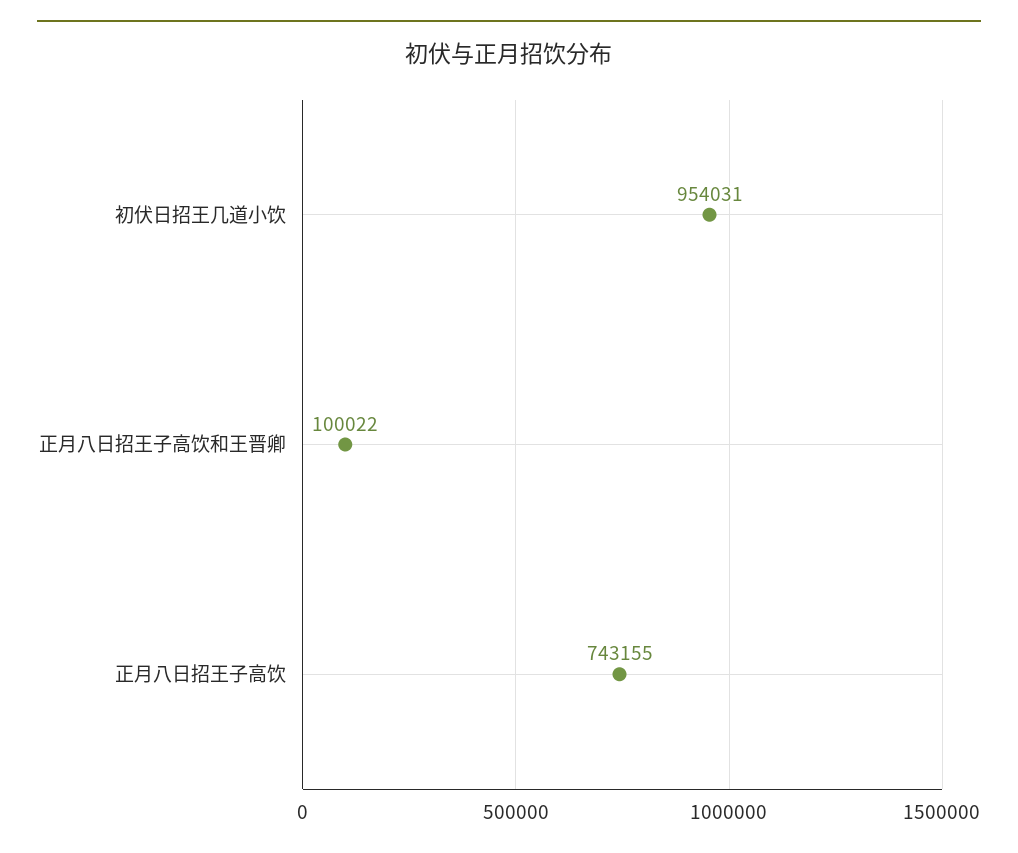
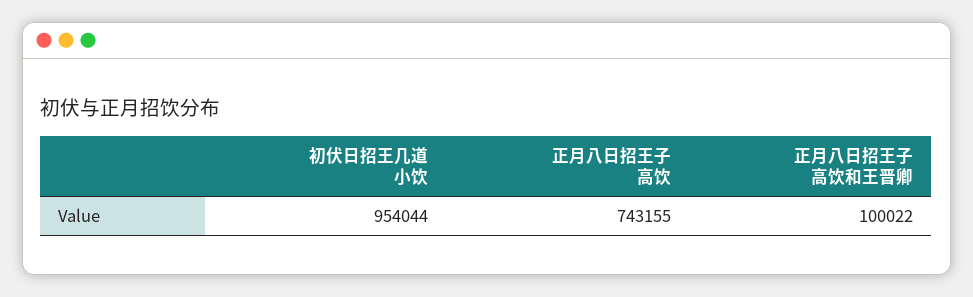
  {
-   "初伏日招王几道小饮": 954031,
+   "初伏日招王几道小饮": 954044,
    "正月八日招王子高饮和王晋卿": 100022,
    "正月八日招王子高饮": 743155
  }

